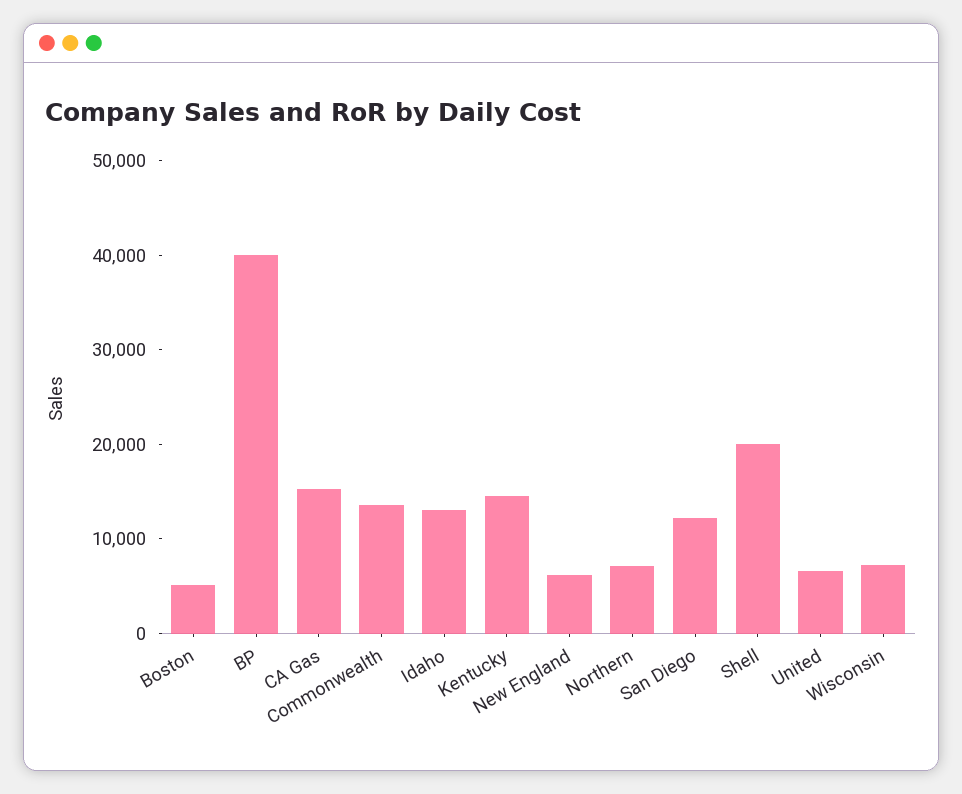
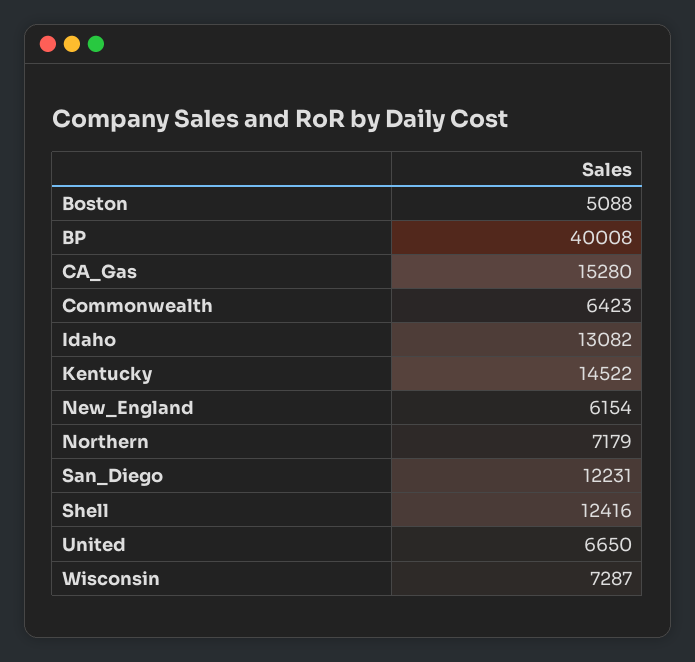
  {
    "Boston": 5088,
    "BP": 40008,
    "CA Gas": 15280,
-   "Commonwealth": 14000,
+   "Commonwealth": 6423,
    "Idaho": 13082,
    "Kentucky": 14522,
    "New England": 6154,
    "Northern": 7179,
    "San Diego": 12231,
-   "Shell": 20000,
+   "Shell": 12416,
    "United": 6650,
    "Wisconsin": 7287
  }

